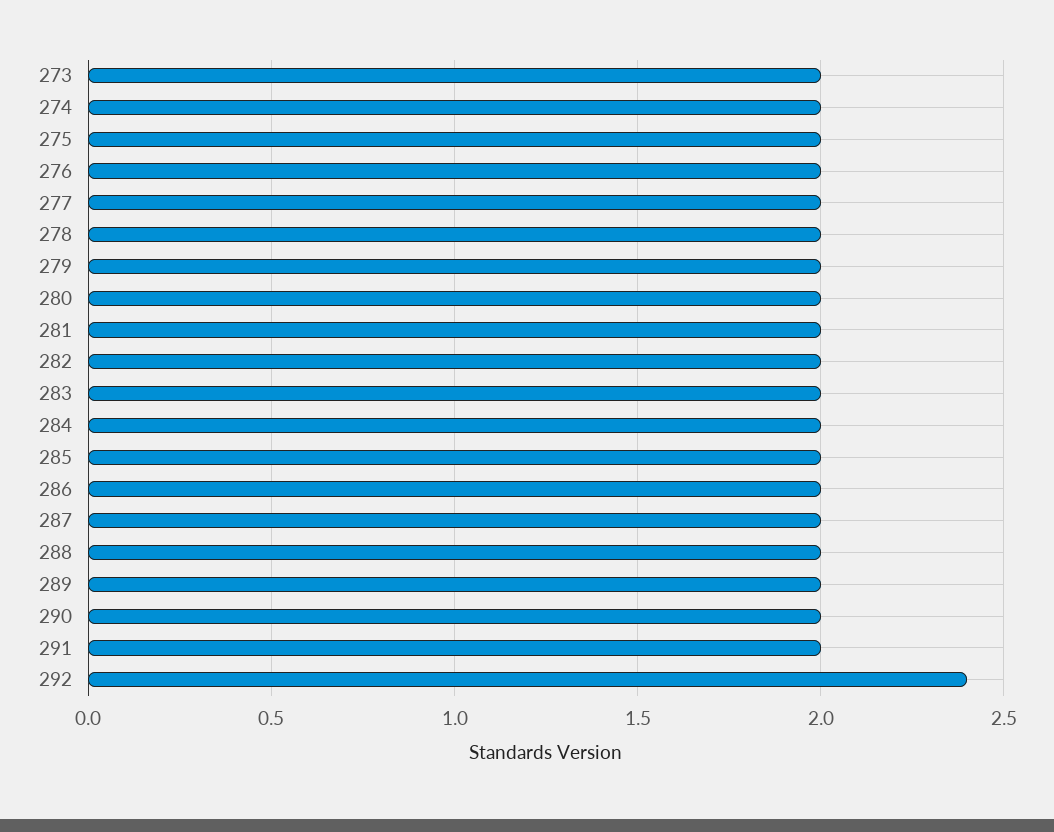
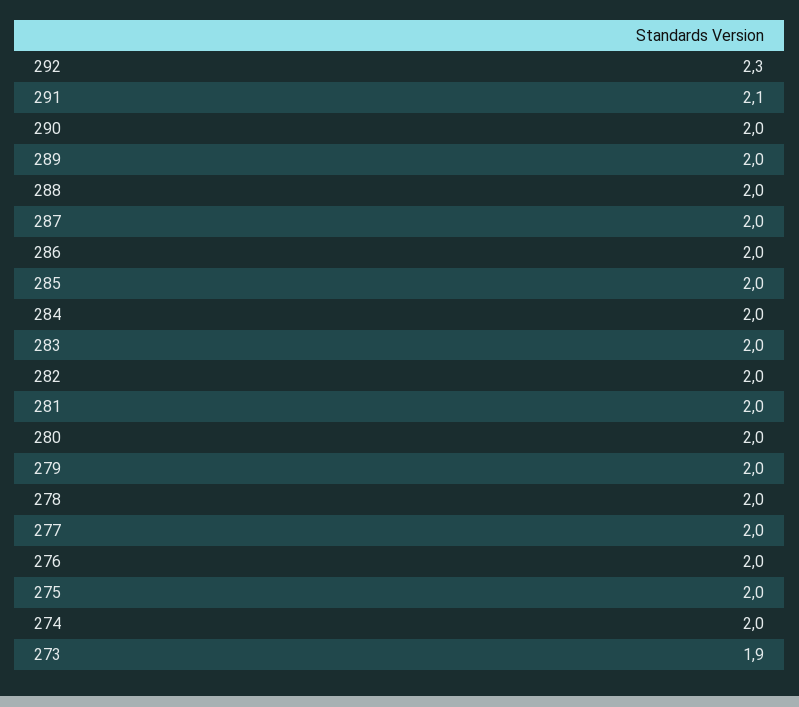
  {
-   "273": 2,
+   "273": 1.9,
    "274": 2,
    "275": 2,
    "276": 2,
    "277": 2,
    "278": 2,
    "279": 2,
    "280": 2,
    "281": 2,
    "282": 2,
    "283": 2,
    "284": 2,
    "285": 2,
    "286": 2,
    "287": 2,
    "288": 2,
    "289": 2,
    "290": 2,
-   "291": 2,
+   "291": 2.1,
-   "292": 2.4
+   "292": 2.3
  }

